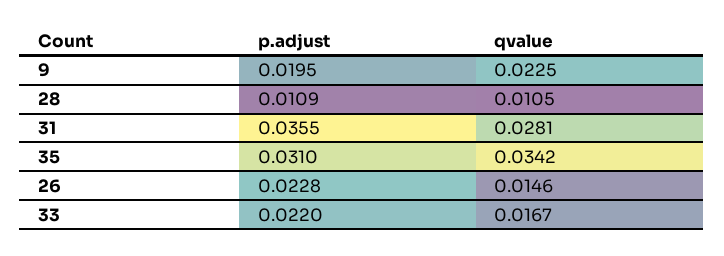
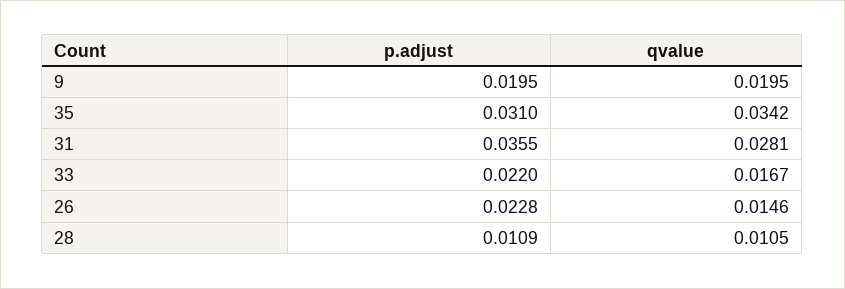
  {
    "p.adjust": {
      "9": 0.0195,
      "28": 0.0109,
      "31": 0.0355,
      "35": 0.031,
      "26": 0.0228,
      "33": 0.022
    },
    "qvalue": {
-     "9": 0.0225,
+     "9": 0.0195,
      "28": 0.0105,
      "31": 0.0281,
      "35": 0.0342,
      "26": 0.0146,
      "33": 0.0167
    }
  }

